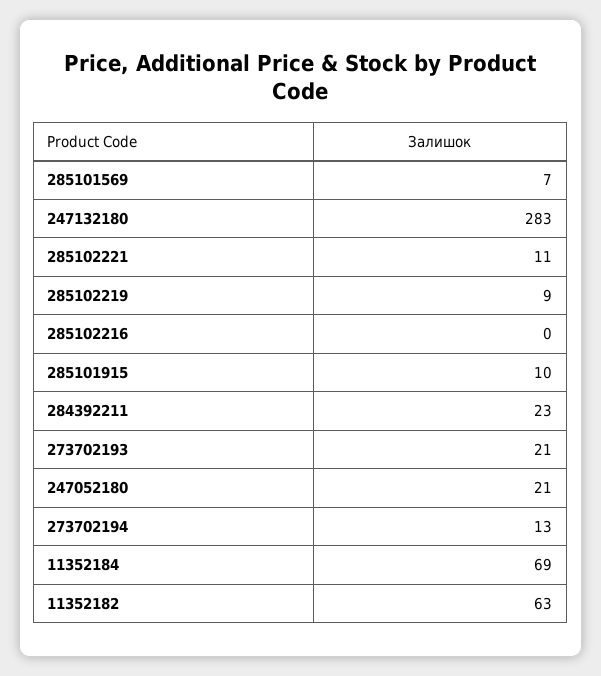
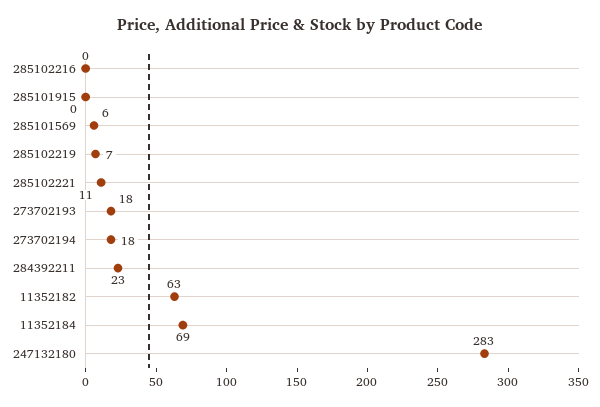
  {
-   "285101569": 7,
+   "285101569": 6,
    "247132180": 283,
    "285102221": 11,
-   "285102219": 9,
+   "285102219": 7,
    "285102216": 0,
-   "285101915": 10,
+   "285101915": 0,
    "284392211": 23,
-   "273702193": 21,
+   "273702193": 18,
-   "247052180": 21,
-   "273702194": 13,
+   "273702194": 18,
    "11352184": 69,
    "11352182": 63
  }

